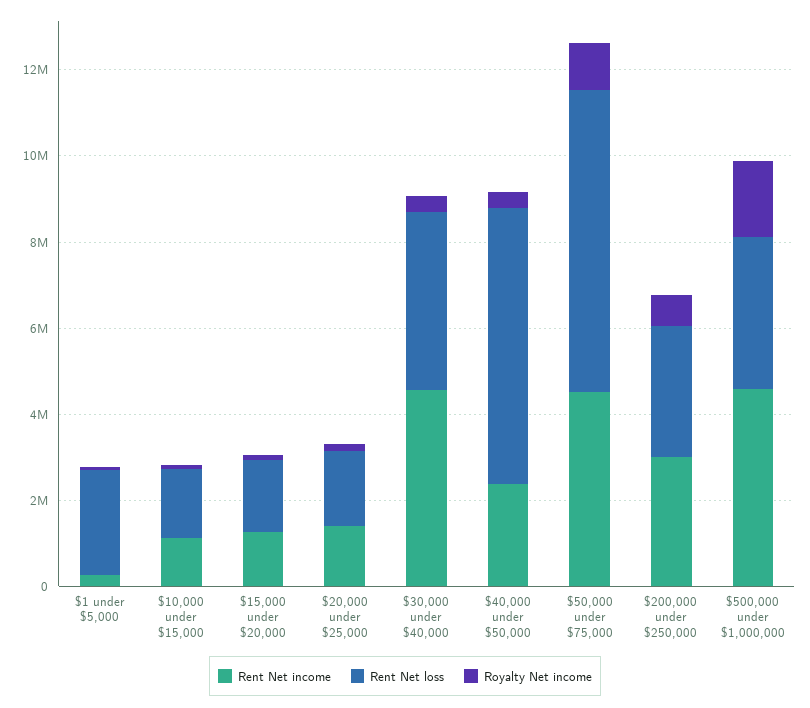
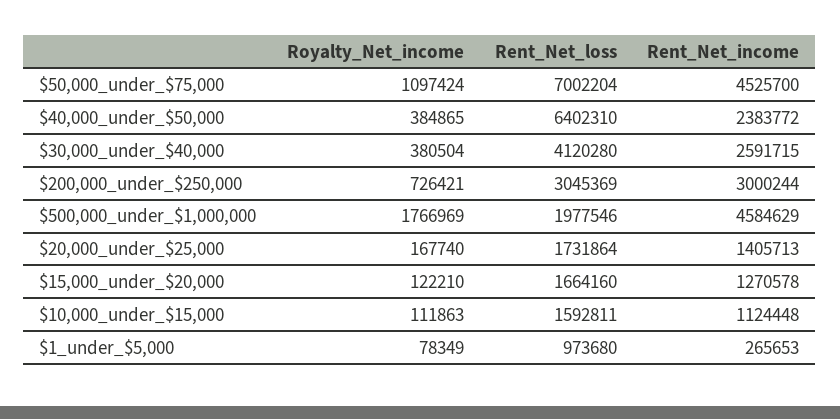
  {
    "Rent Net income": {
      "$1 under $5,000": 265653,
      "$10,000 under $15,000": 1124448,
      "$15,000 under $20,000": 1270578,
      "$20,000 under $25,000": 1405713,
-     "$30,000 under $40,000": 4500000,
+     "$30,000 under $40,000": 2591715,
      "$40,000 under $50,000": 2383772,
      "$50,000 under $75,000": 4525700,
      "$200,000 under $250,000": 3000244,
      "$500,000 under $1,000,000": 4584629
    },
    "Rent Net loss": {
-     "$1 under $5,000": 2500000,
+     "$1 under $5,000": 973680,
      "$10,000 under $15,000": 1592811,
      "$15,000 under $20,000": 1664160,
      "$20,000 under $25,000": 1731864,
      "$30,000 under $40,000": 4120280,
      "$40,000 under $50,000": 6402310,
      "$50,000 under $75,000": 7002204,
      "$200,000 under $250,000": 3045369,
-     "$500,000 under $1,000,000": 3500000
+     "$500,000 under $1,000,000": 1977546
    },
    "Royalty Net income": {
      "$1 under $5,000": 78349,
      "$10,000 under $15,000": 111863,
      "$15,000 under $20,000": 122210,
      "$20,000 under $25,000": 167740,
      "$30,000 under $40,000": 380504,
      "$40,000 under $50,000": 384865,
      "$50,000 under $75,000": 1097424,
      "$200,000 under $250,000": 726421,
      "$500,000 under $1,000,000": 1766969
    }
  }

